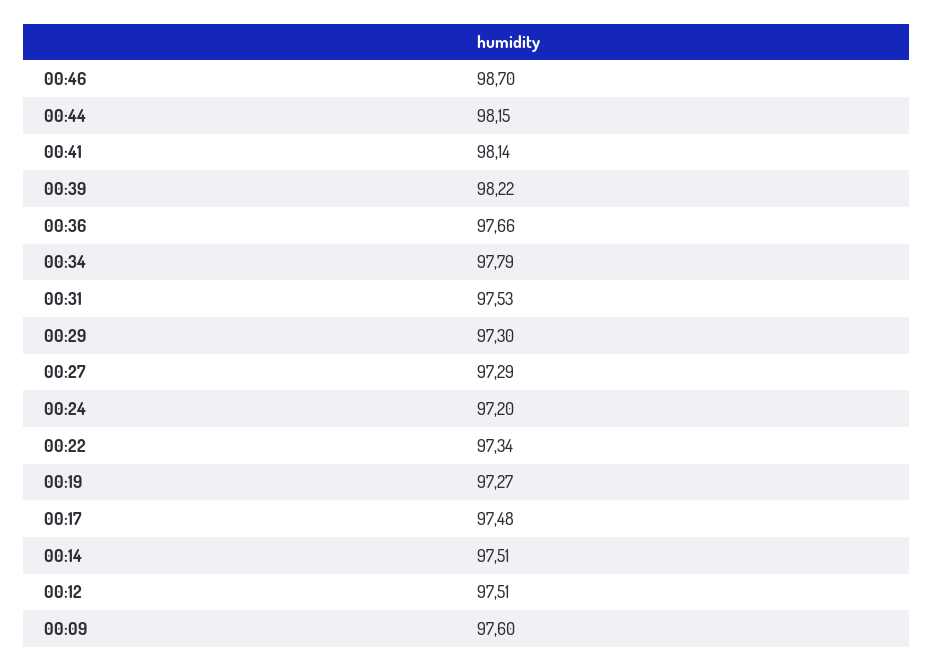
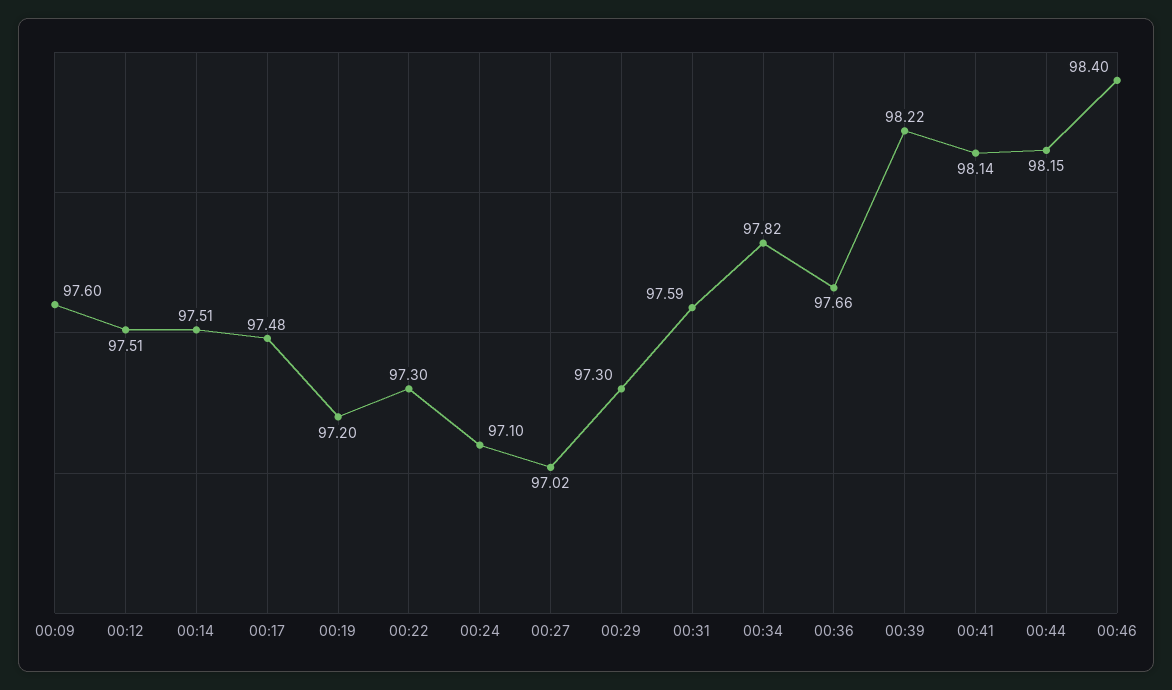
  {
-   "00:46": 98.7,
+   "00:46": 98.4,
    "00:44": 98.15,
    "00:41": 98.14,
    "00:39": 98.22,
    "00:36": 97.66,
-   "00:34": 97.79,
+   "00:34": 97.82,
-   "00:31": 97.53,
+   "00:31": 97.59,
    "00:29": 97.3,
-   "00:27": 97.29,
+   "00:27": 97.02,
-   "00:24": 97.2,
+   "00:24": 97.1,
-   "00:22": 97.34,
+   "00:22": 97.3,
-   "00:19": 97.27,
+   "00:19": 97.2,
    "00:17": 97.48,
    "00:14": 97.51,
    "00:12": 97.51,
    "00:09": 97.6
  }

